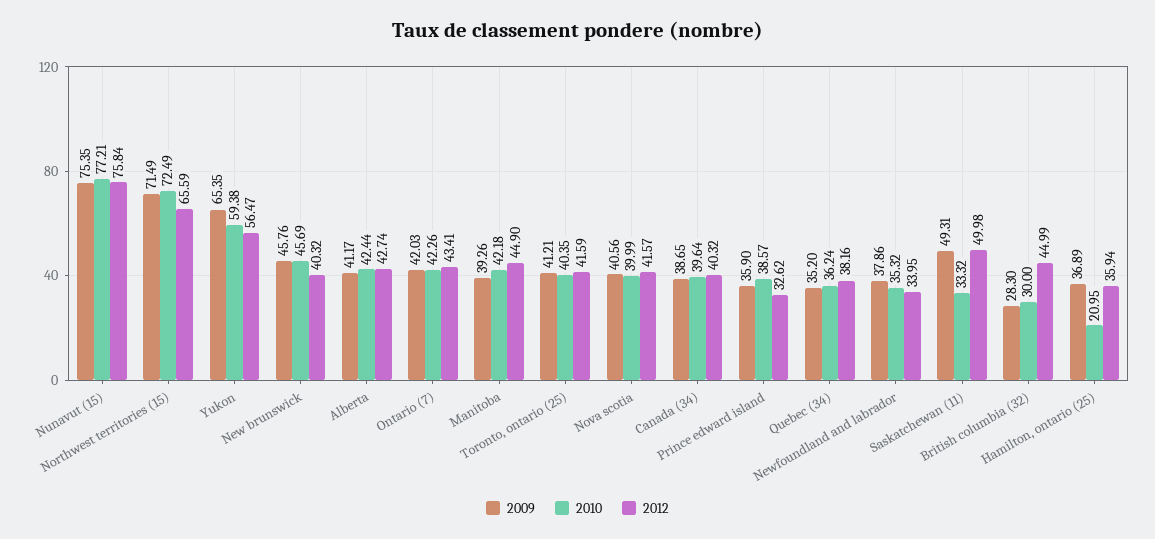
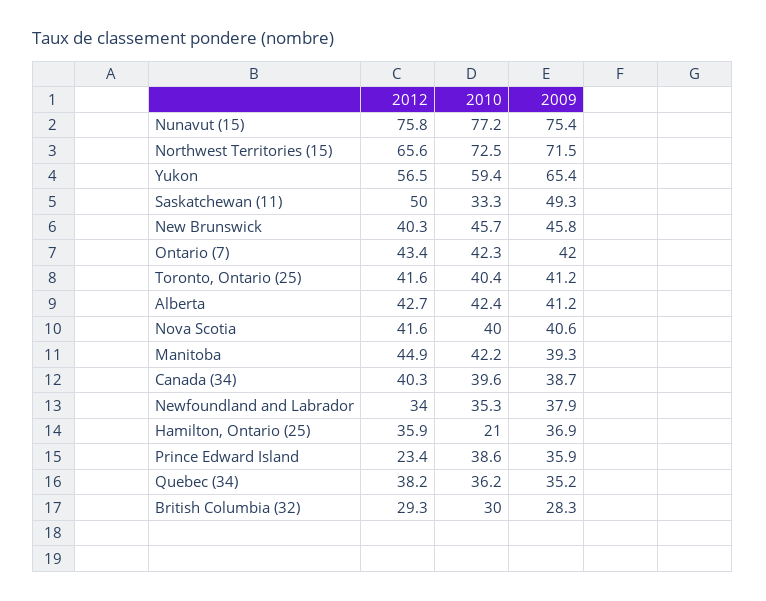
  {
    "2009": {
      "Nunavut (15)": 75.35,
      "Northwest territories (15)": 71.49,
      "Yukon": 65.35,
      "New brunswick": 45.76,
      "Alberta": 41.17,
      "Ontario (7)": 42.03,
      "Manitoba": 39.26,
      "Toronto, ontario (25)": 41.21,
      "Nova scotia": 40.56,
      "Canada (34)": 38.65,
      "Prince edward island": 35.9,
      "Quebec (34)": 35.2,
      "Newfoundland and labrador": 37.86,
      "Saskatchewan (11)": 49.31,
      "British columbia (32)": 28.3,
      "Hamilton, ontario (25)": 36.89
    },
    "2010": {
      "Nunavut (15)": 77.21,
      "Northwest territories (15)": 72.49,
      "Yukon": 59.38,
      "New brunswick": 45.69,
      "Alberta": 42.44,
      "Ontario (7)": 42.26,
      "Manitoba": 42.18,
      "Toronto, ontario (25)": 40.35,
      "Nova scotia": 39.99,
      "Canada (34)": 39.64,
      "Prince edward island": 38.57,
      "Quebec (34)": 36.24,
      "Newfoundland and labrador": 35.32,
      "Saskatchewan (11)": 33.32,
      "British columbia (32)": 30,
      "Hamilton, ontario (25)": 20.95
    },
    "2012": {
      "Nunavut (15)": 75.84,
      "Northwest territories (15)": 65.59,
      "Yukon": 56.47,
      "New brunswick": 40.32,
      "Alberta": 42.74,
      "Ontario (7)": 43.41,
      "Manitoba": 44.9,
      "Toronto, ontario (25)": 41.59,
      "Nova scotia": 41.57,
      "Canada (34)": 40.32,
-     "Prince edward island": 32.62,
+     "Prince edward island": 23.4,
      "Quebec (34)": 38.16,
      "Newfoundland and labrador": 33.95,
      "Saskatchewan (11)": 49.98,
-     "British columbia (32)": 44.99,
+     "British columbia (32)": 29.3,
      "Hamilton, ontario (25)": 35.94
    }
  }

